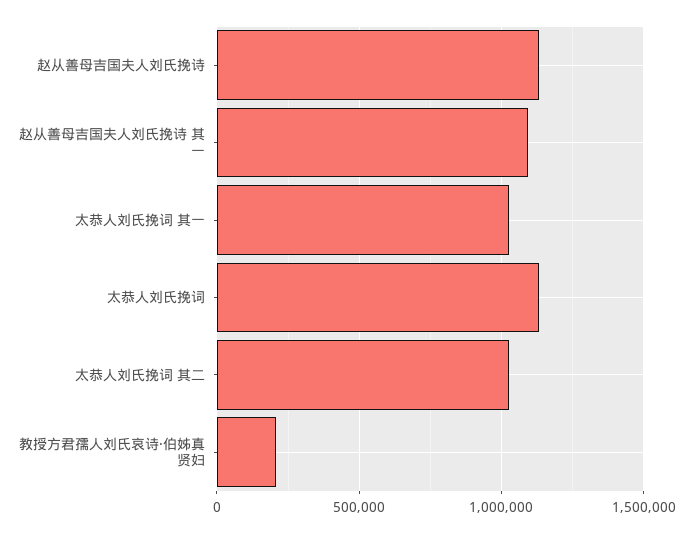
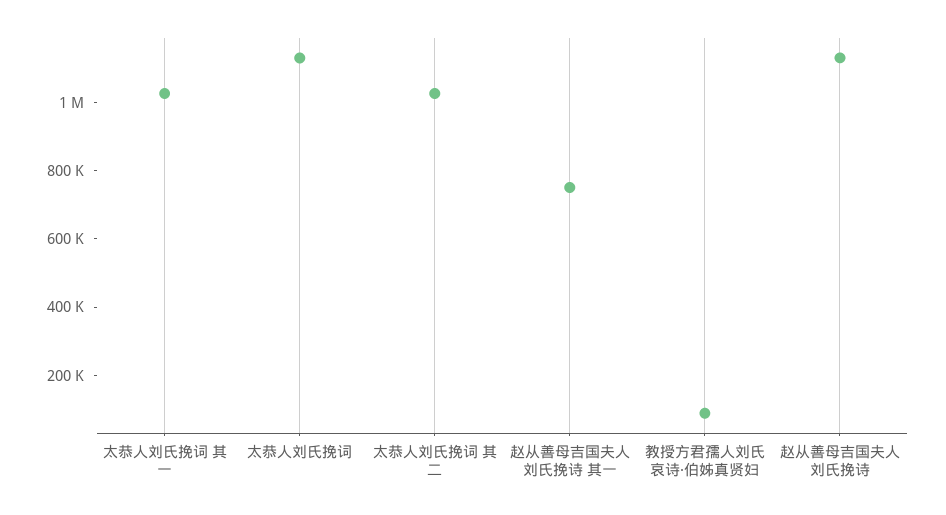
  {
    "赵从善母吉国夫人刘氏挽诗": 1150000,
-   "赵从善母吉国夫人刘氏挽诗 其一": 1100000,
+   "赵从善母吉国夫人刘氏挽诗 其一": 750000,
    "太恭人刘氏挽词 其一": 1050000,
    "太恭人刘氏挽词": 1150000,
    "太恭人刘氏挽词 其二": 1050000,
-   "教授方君孺人刘氏哀诗·伯姊真贤妇": 200000
+   "教授方君孺人刘氏哀诗·伯姊真贤妇": 100000
  }

